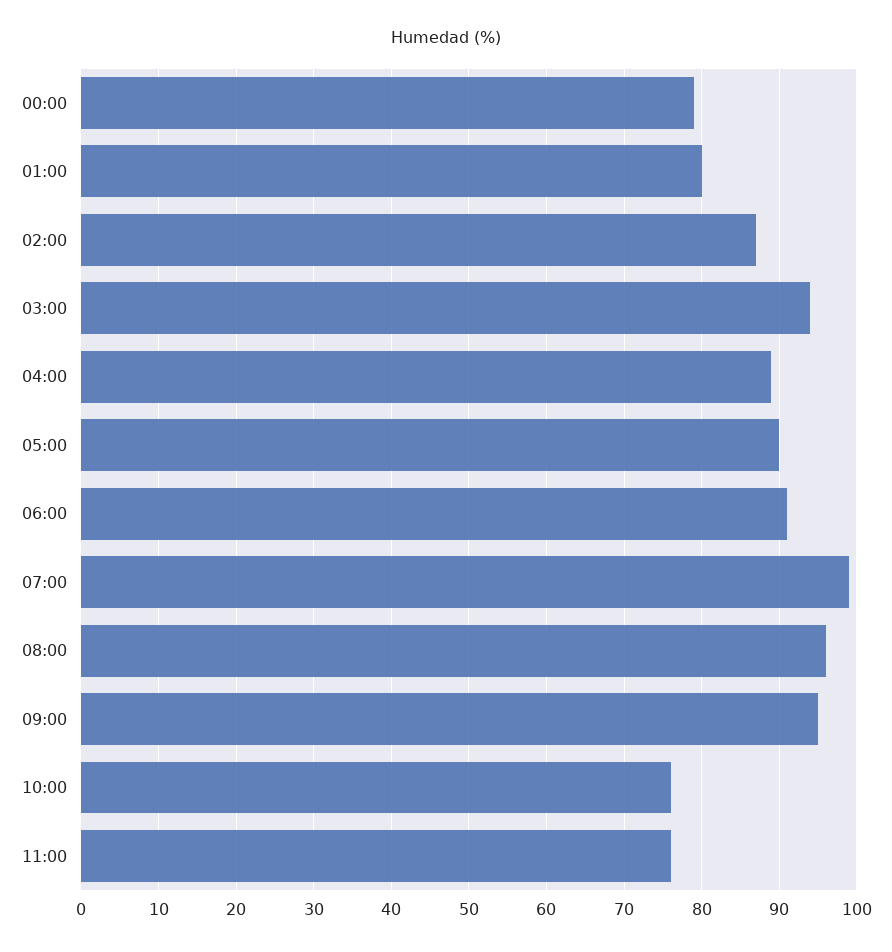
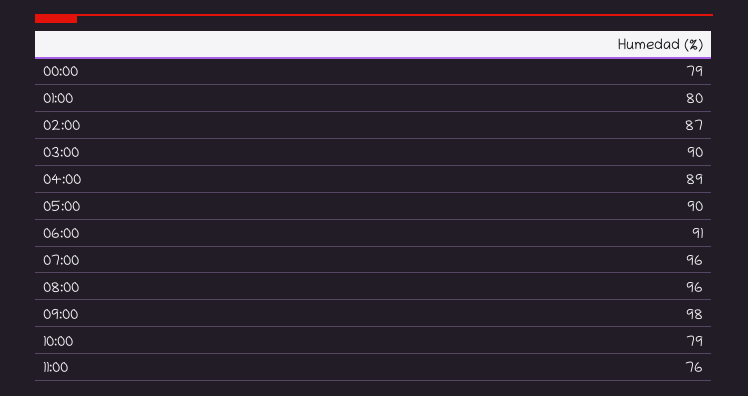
  {
    "00:00": 79,
    "01:00": 80,
    "02:00": 87,
-   "03:00": 94,
+   "03:00": 90,
    "04:00": 89,
    "05:00": 90,
    "06:00": 91,
-   "07:00": 99,
+   "07:00": 96,
    "08:00": 96,
-   "09:00": 95,
+   "09:00": 98,
-   "10:00": 76,
+   "10:00": 79,
    "11:00": 76
  }

